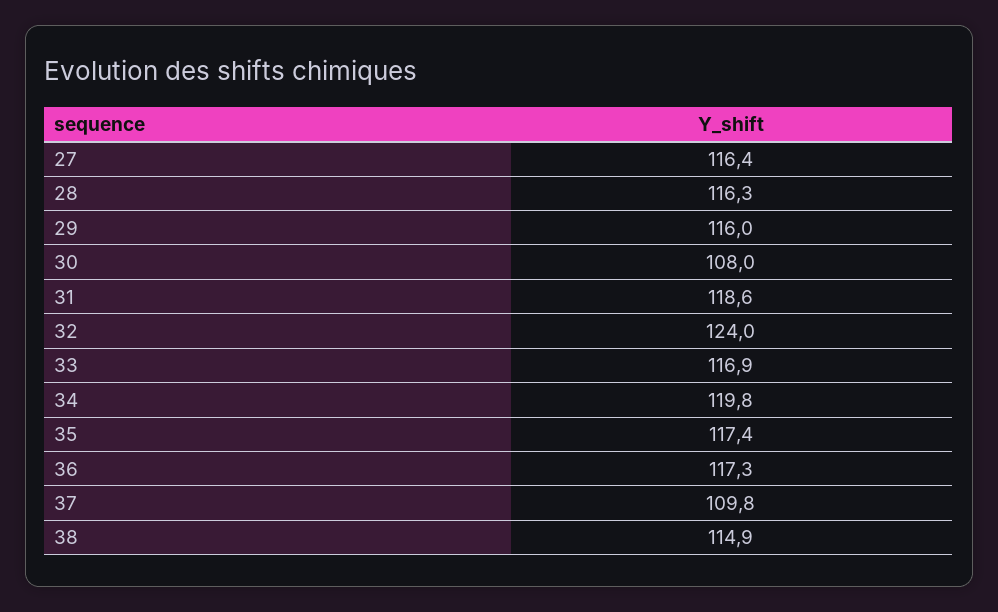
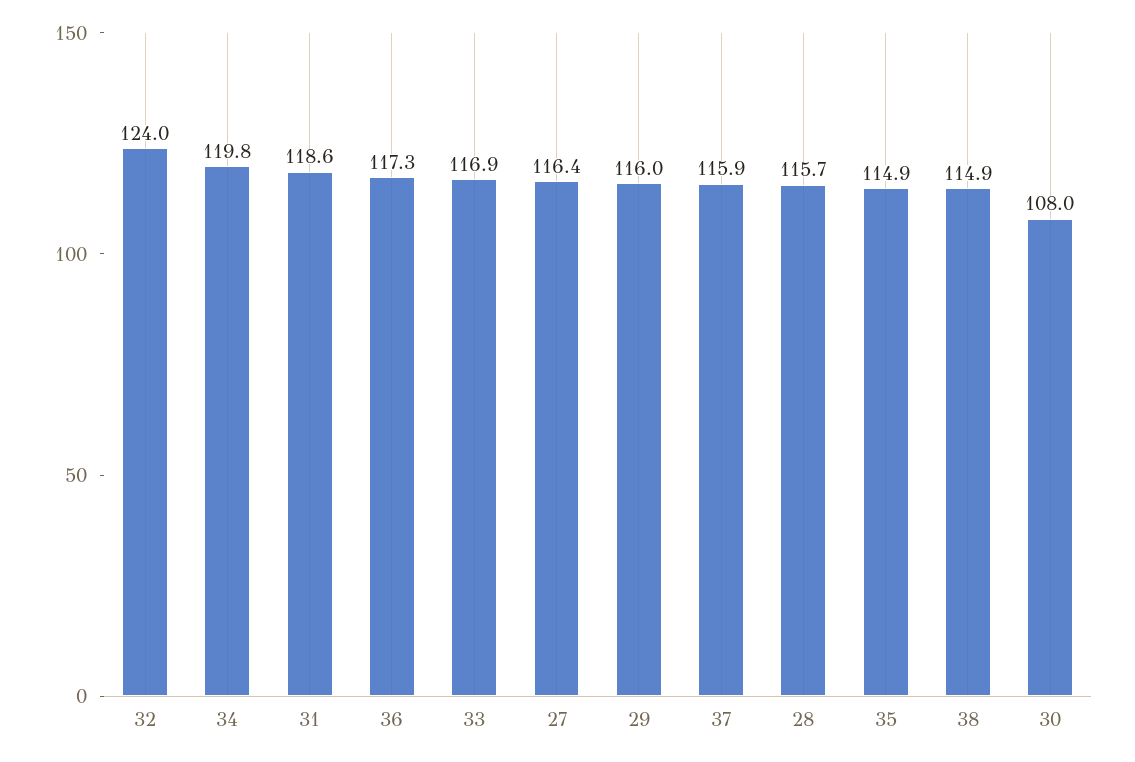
  {
    "27": 116.4,
-   "28": 116.3,
+   "28": 115.7,
    "29": 116,
    "30": 108,
    "31": 118.6,
    "32": 124,
    "33": 116.9,
    "34": 119.8,
-   "35": 117.4,
+   "35": 114.9,
    "36": 117.3,
-   "37": 109.8,
+   "37": 115.9,
    "38": 114.9
  }

